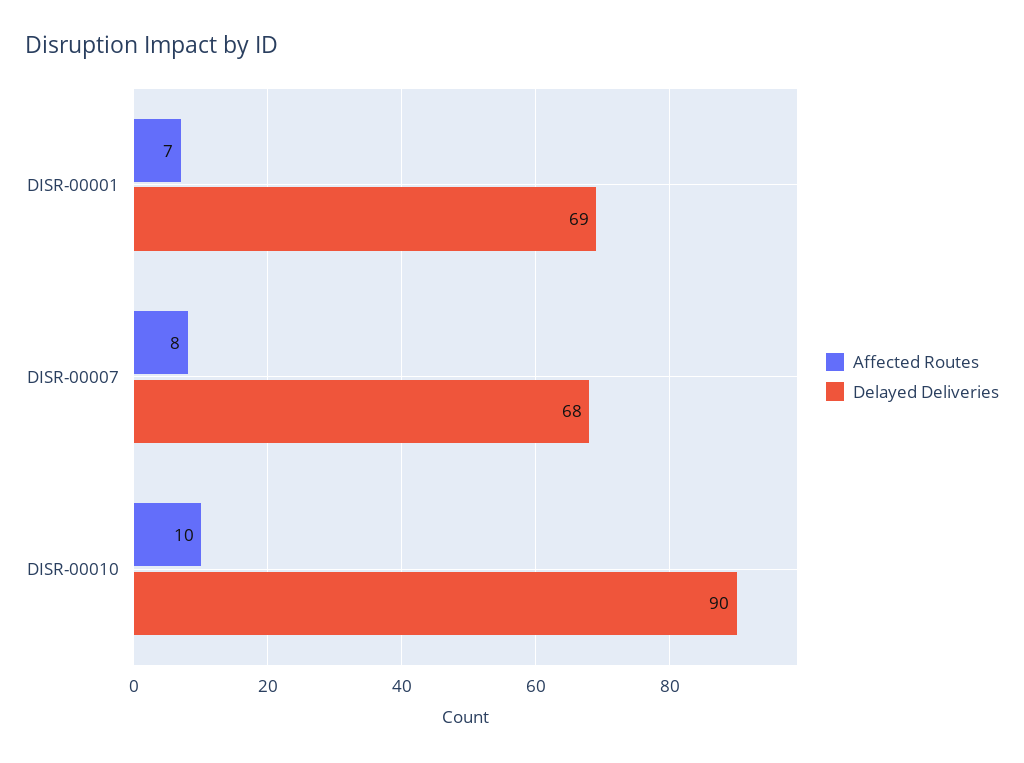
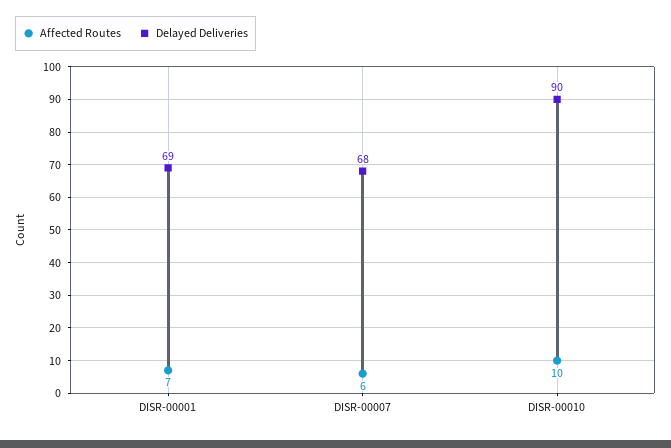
  {
    "Affected Routes": {
      "DISR-00001": 7,
-     "DISR-00007": 8,
+     "DISR-00007": 6,
      "DISR-00010": 10
    },
    "Delayed Deliveries": {
      "DISR-00001": 69,
      "DISR-00007": 68,
      "DISR-00010": 90
    }
  }

